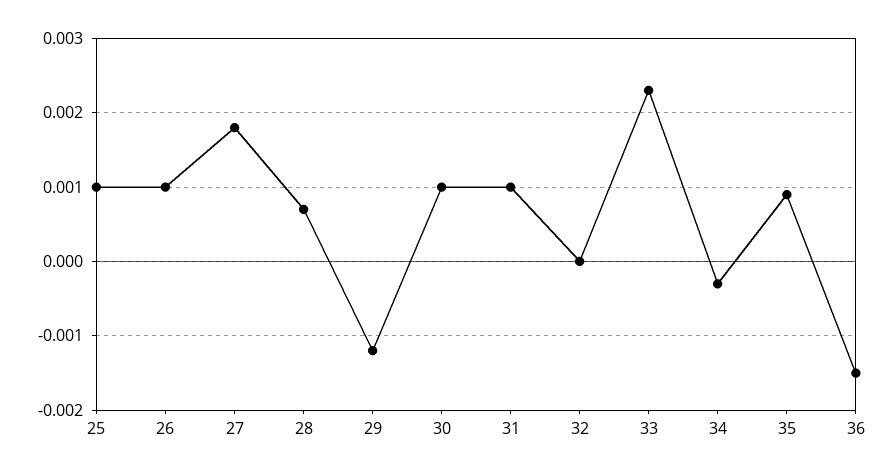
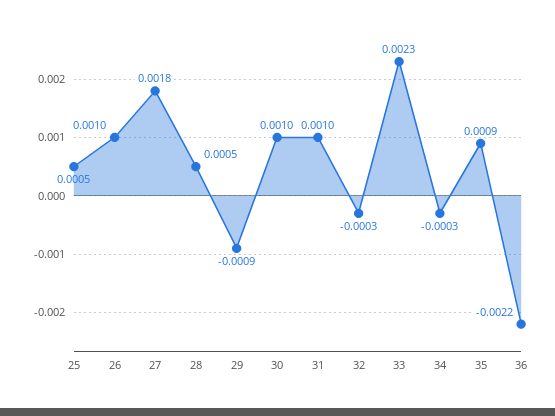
  {
-   "25": 0.001,
+   "25": 0.0005,
    "26": 0.001,
    "27": 0.0018,
-   "28": 0.0007,
+   "28": 0.0005,
-   "29": -0.0012,
+   "29": -0.0009,
    "30": 0.001,
    "31": 0.001,
-   "32": 0,
+   "32": -0.0003,
    "33": 0.0023,
    "34": -0.0003,
    "35": 0.0009,
-   "36": -0.0015
+   "36": -0.0022
  }

